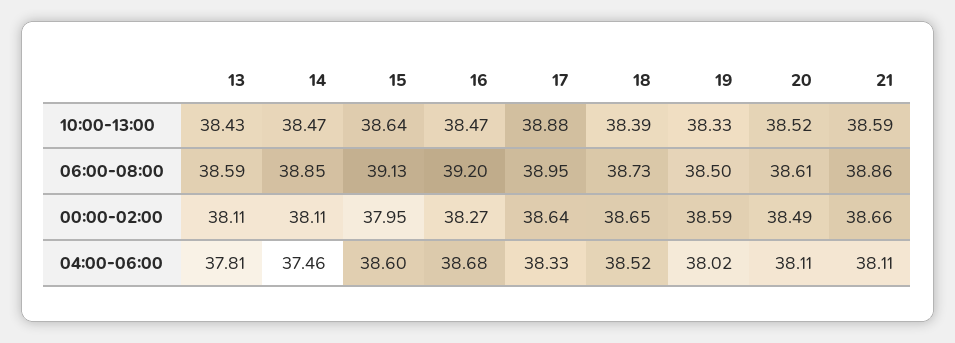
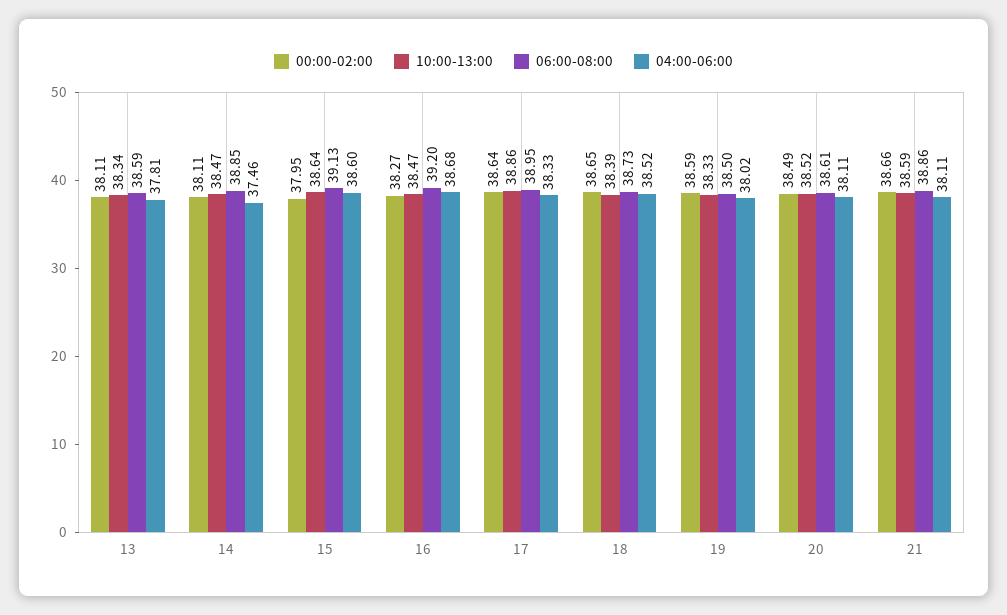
  {
    "10:00-13:00": {
-     "13": 38.43,
+     "13": 38.34,
      "14": 38.47,
      "15": 38.64,
      "16": 38.47,
-     "17": 38.88,
+     "17": 38.86,
      "18": 38.39,
      "19": 38.33,
      "20": 38.52,
      "21": 38.59
    },
    "06:00-08:00": {
      "13": 38.59,
      "14": 38.85,
      "15": 39.13,
      "16": 39.2,
      "17": 38.95,
      "18": 38.73,
      "19": 38.5,
      "20": 38.61,
      "21": 38.86
    },
    "00:00-02:00": {
      "13": 38.11,
      "14": 38.11,
      "15": 37.95,
      "16": 38.27,
      "17": 38.64,
      "18": 38.65,
      "19": 38.59,
      "20": 38.49,
      "21": 38.66
    },
    "04:00-06:00": {
      "13": 37.81,
      "14": 37.46,
      "15": 38.6,
      "16": 38.68,
      "17": 38.33,
      "18": 38.52,
      "19": 38.02,
      "20": 38.11,
      "21": 38.11
    }
  }

